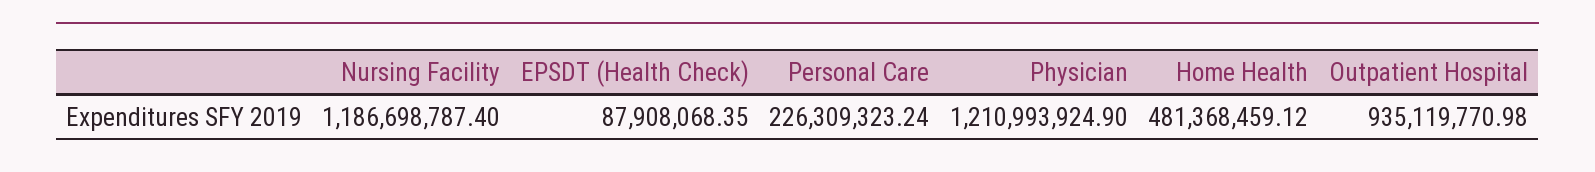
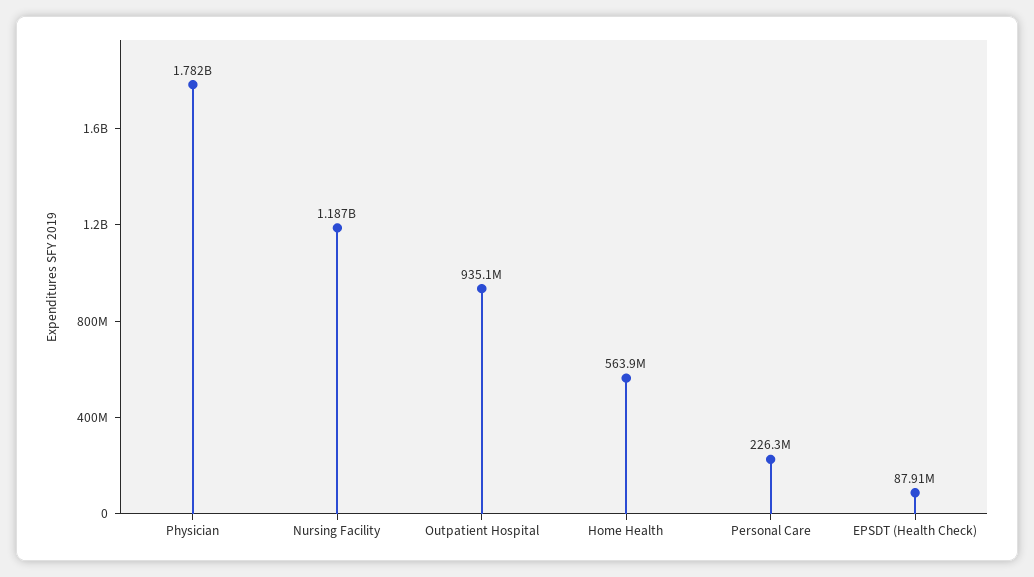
  {
    "Nursing Facility": 1186698787.4,
    "EPSDT (Health Check)": 87908068.35,
    "Personal Care": 226309323.24,
-   "Physician": 1210993924.9,
+   "Physician": 1782000000,
-   "Home Health": 481368459.12,
+   "Home Health": 563900000,
    "Outpatient Hospital": 935119770.98
  }

